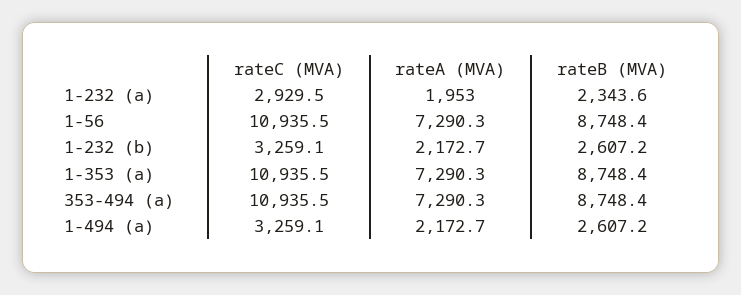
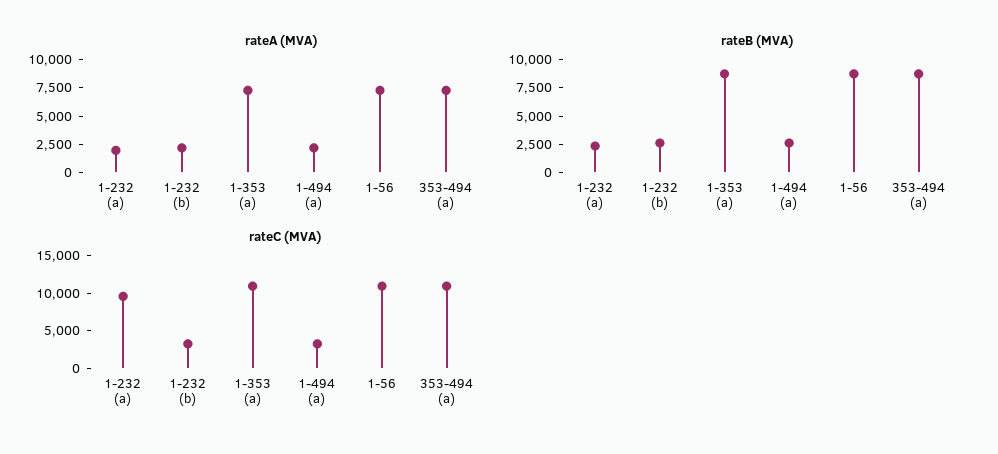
  {
    "rateC (MVA)": {
-     "1-232 (a)": 2929.5,
+     "1-232 (a)": 10000,
      "1-56": 10935.5,
      "1-232 (b)": 3259.1,
      "1-353 (a)": 10935.5,
      "353-494 (a)": 10935.5,
      "1-494 (a)": 3259.1
    },
    "rateA (MVA)": {
      "1-232 (a)": 1953,
      "1-56": 7290.3,
      "1-232 (b)": 2172.7,
      "1-353 (a)": 7290.3,
      "353-494 (a)": 7290.3,
      "1-494 (a)": 2172.7
    },
    "rateB (MVA)": {
      "1-232 (a)": 2343.6,
      "1-56": 8748.4,
      "1-232 (b)": 2607.2,
      "1-353 (a)": 8748.4,
      "353-494 (a)": 8748.4,
      "1-494 (a)": 2607.2
    }
  }

